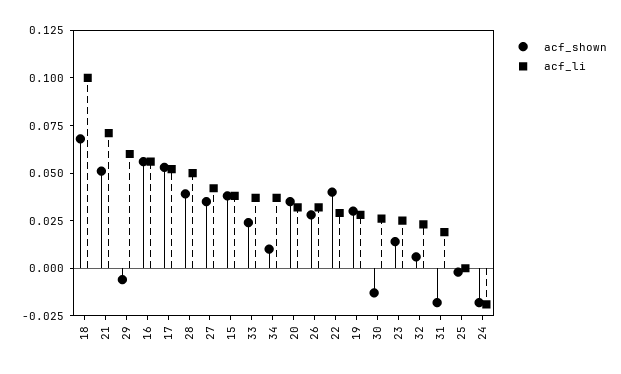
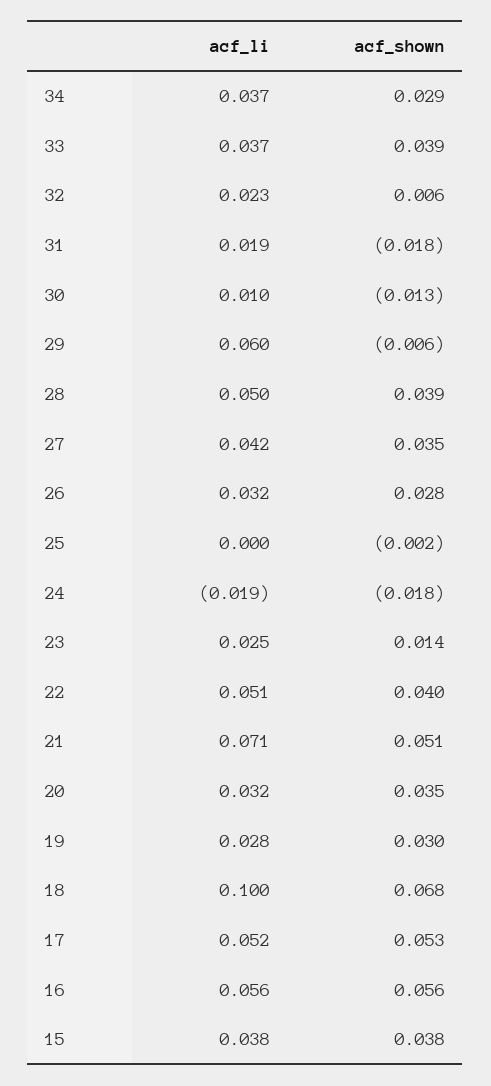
  {
    "acf_shown": {
      "18": 0.068,
      "21": 0.051,
      "29": -0.006,
      "16": 0.056,
      "17": 0.053,
      "28": 0.039,
      "27": 0.035,
      "15": 0.038,
-     "33": 0.025,
+     "33": 0.039,
-     "34": 0.01,
+     "34": 0.029,
      "20": 0.035,
      "26": 0.028,
      "22": 0.04,
      "19": 0.03,
      "30": -0.013,
      "23": 0.014,
      "32": 0.006,
      "31": -0.018,
      "25": -0.002,
      "24": -0.018
    },
    "acf_li": {
      "18": 0.1,
      "21": 0.071,
      "29": 0.06,
      "16": 0.056,
      "17": 0.052,
      "28": 0.05,
      "27": 0.042,
      "15": 0.038,
      "33": 0.037,
      "34": 0.037,
      "20": 0.032,
      "26": 0.032,
-     "22": 0.03,
+     "22": 0.051,
      "19": 0.028,
-     "30": 0.025,
+     "30": 0.01,
      "23": 0.025,
      "32": 0.023,
      "31": 0.019,
      "25": 0,
      "24": -0.019
    }
  }

